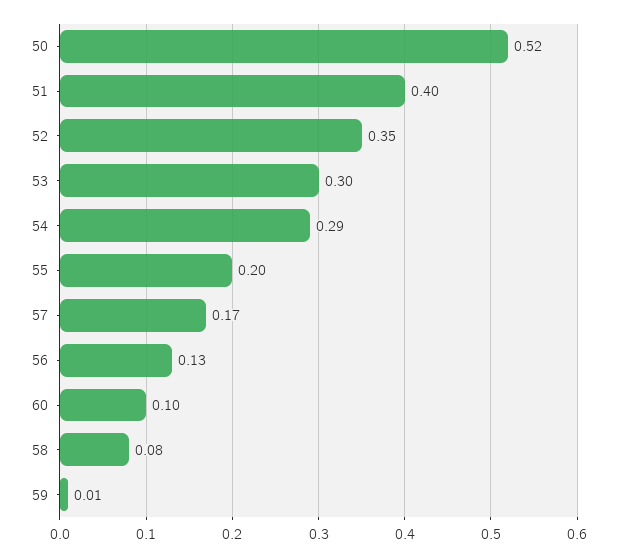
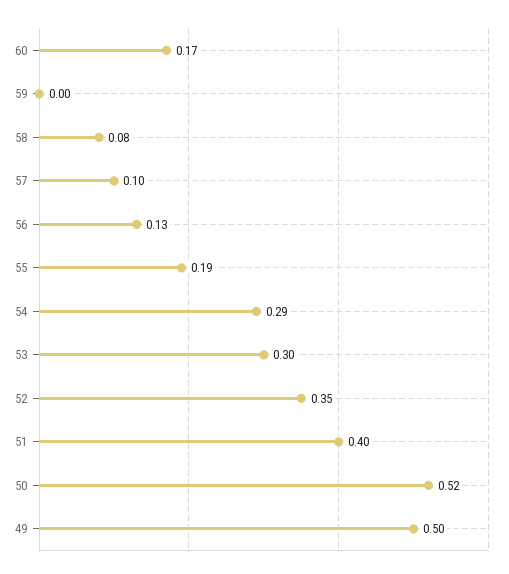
  {
    "50": 0.52,
    "51": 0.4,
    "52": 0.35,
    "53": 0.3,
    "54": 0.29,
-   "55": 0.2,
+   "55": 0.19,
-   "57": 0.17,
+   "57": 0.1,
    "56": 0.13,
-   "60": 0.1,
+   "60": 0.17,
    "58": 0.08,
-   "59": 0.01
+   "59": 0,
+   "49": 0.5
  }

